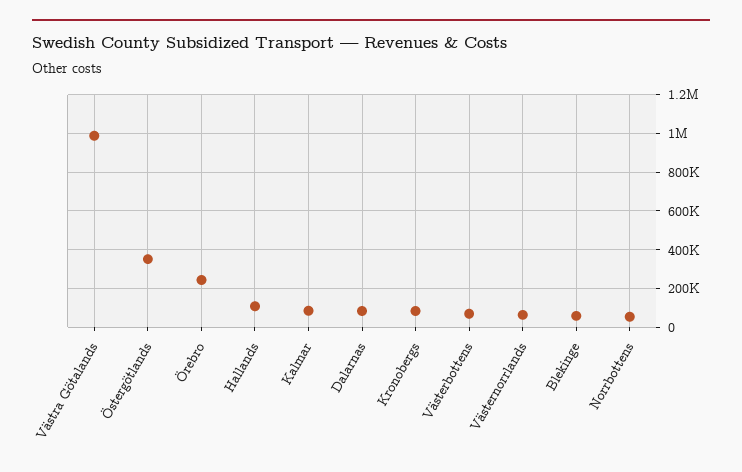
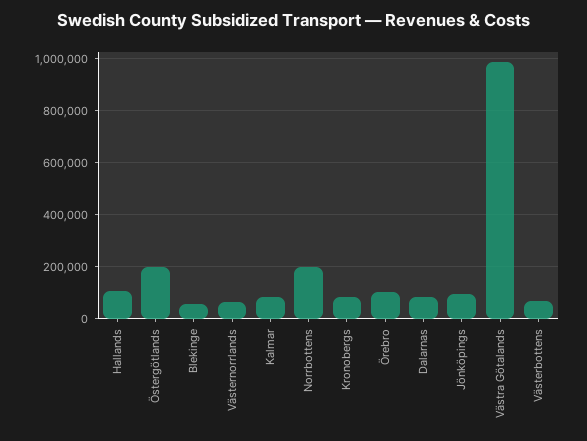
  {
    "Västra Götalands": 1000000,
-   "Östergötlands": 350000,
+   "Östergötlands": 200000,
-   "Örebro": 250000,
+   "Örebro": 100000,
    "Hallands": 100000,
    "Kalmar": 75000,
    "Dalarnas": 75000,
    "Kronobergs": 75000,
    "Västerbottens": 75000,
    "Västernorrlands": 75000,
    "Blekinge": 50000,
-   "Norrbottens": 50000
+   "Norrbottens": 200000,
+   "Jönköpings": 100000
  }

